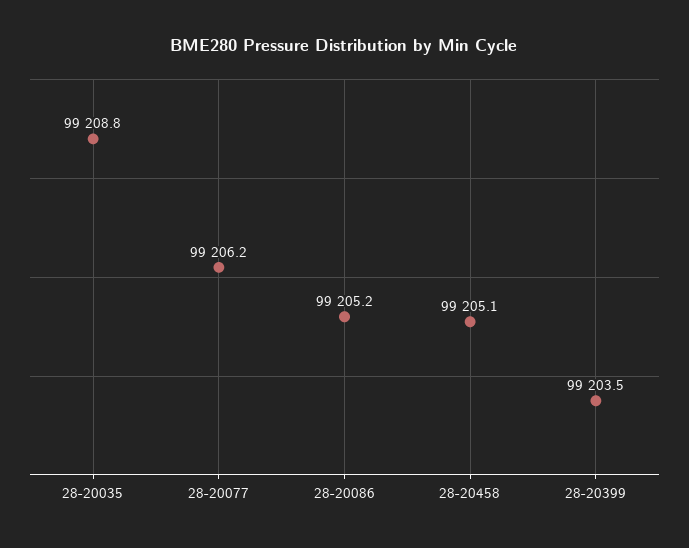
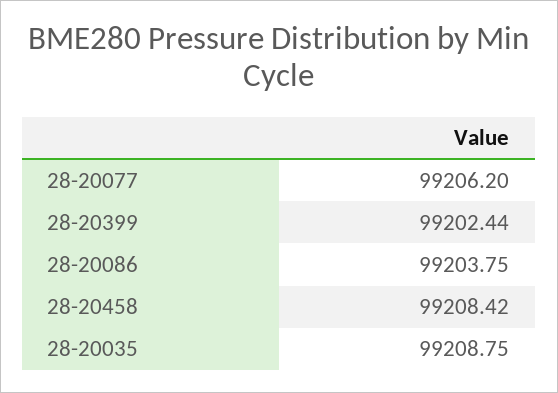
  {
    "28-20035": 99208.75,
    "28-20077": 99206.2,
-   "28-20086": 99205.2,
+   "28-20086": 99203.75,
-   "28-20458": 99205.1,
+   "28-20458": 99208.42,
-   "28-20399": 99203.5
+   "28-20399": 99202.44
  }

